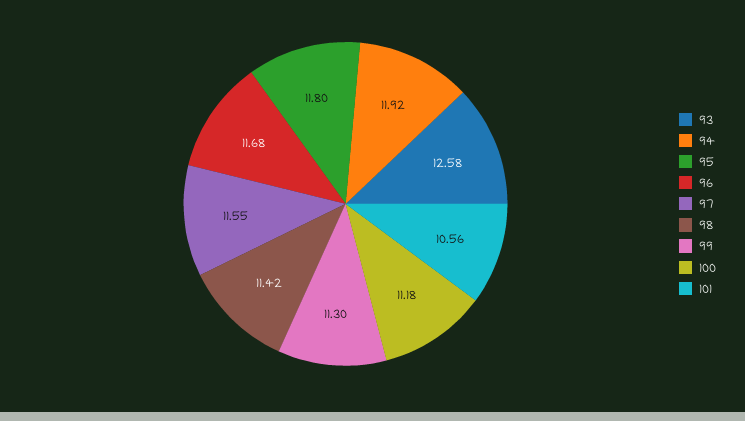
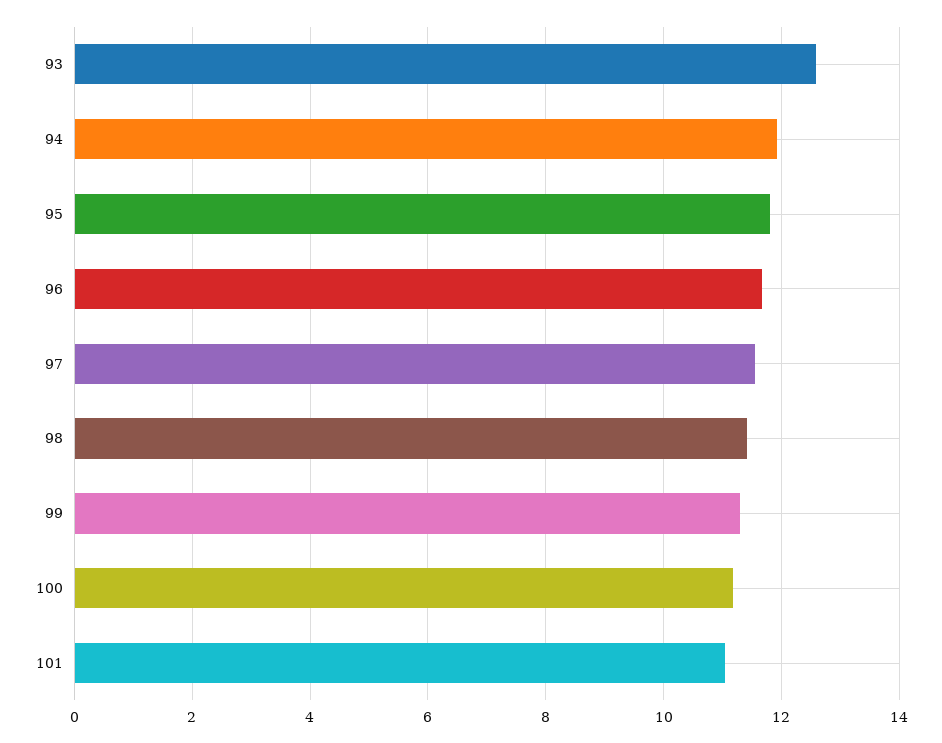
  {
    "93": 12.58,
    "94": 11.92,
    "95": 11.8,
    "96": 11.68,
    "97": 11.55,
    "98": 11.42,
    "99": 11.3,
    "100": 11.18,
-   "101": 10.56
+   "101": 11
  }

